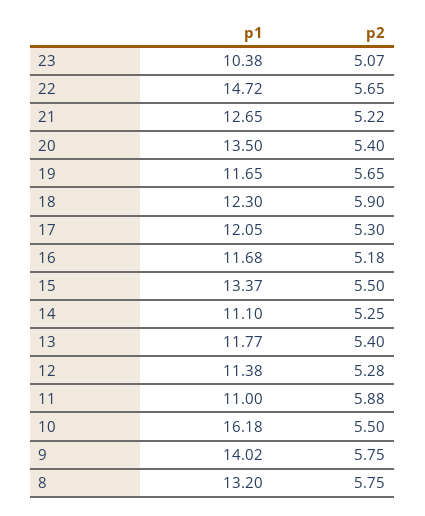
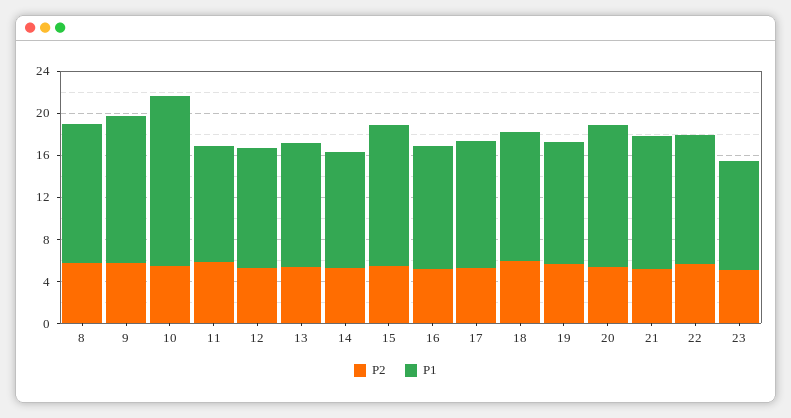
  {
    "p1": {
      "23": 10.38,
-     "22": 14.72,
+     "22": 12,
      "21": 12.65,
      "20": 13.5,
      "19": 11.65,
      "18": 12.3,
      "17": 12.05,
      "16": 11.68,
      "15": 13.37,
      "14": 11.1,
      "13": 11.77,
      "12": 11.38,
      "11": 11,
      "10": 16.18,
      "9": 14.02,
      "8": 13.2
    },
    "p2": {
      "23": 5.07,
      "22": 5.65,
      "21": 5.22,
      "20": 5.4,
      "19": 5.65,
      "18": 5.9,
      "17": 5.3,
      "16": 5.18,
      "15": 5.5,
      "14": 5.25,
      "13": 5.4,
      "12": 5.28,
      "11": 5.88,
      "10": 5.5,
      "9": 5.75,
      "8": 5.75
    }
  }

